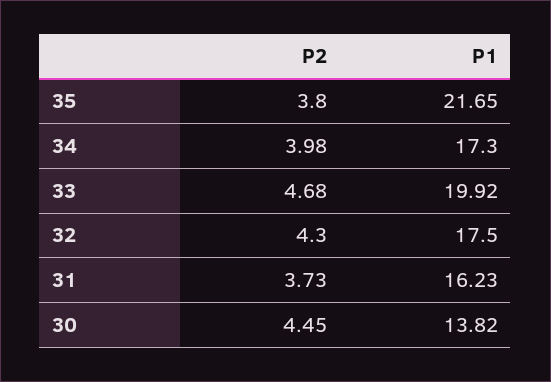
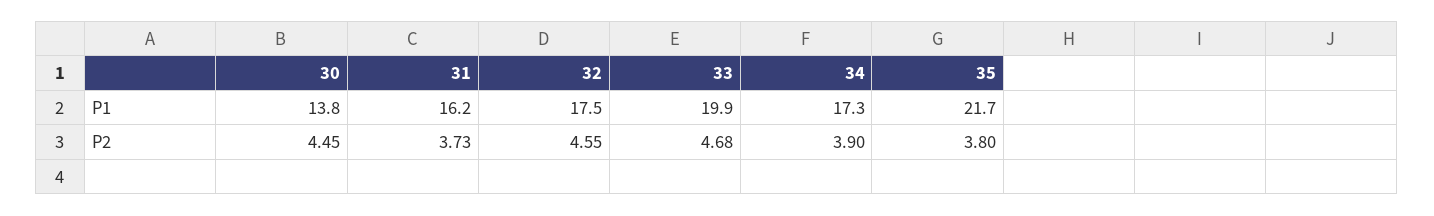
  {
    "P2": {
      "35": 3.8,
-     "34": 3.98,
+     "34": 3.9,
      "33": 4.68,
-     "32": 4.3,
+     "32": 4.55,
      "31": 3.73,
      "30": 4.45
    },
    "P1": {
      "35": 21.65,
      "34": 17.3,
      "33": 19.92,
      "32": 17.5,
      "31": 16.23,
      "30": 13.82
    }
  }

